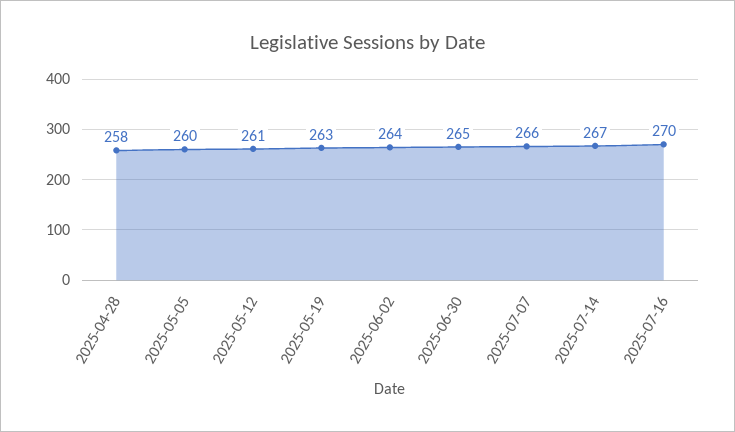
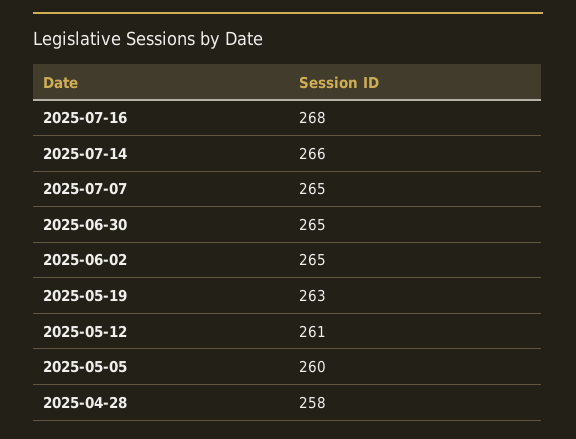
  {
    "2025-04-28": 258,
    "2025-05-05": 260,
    "2025-05-12": 261,
    "2025-05-19": 263,
-   "2025-06-02": 264,
+   "2025-06-02": 265,
    "2025-06-30": 265,
-   "2025-07-07": 266,
+   "2025-07-07": 265,
-   "2025-07-14": 267,
+   "2025-07-14": 266,
-   "2025-07-16": 270
+   "2025-07-16": 268
  }

